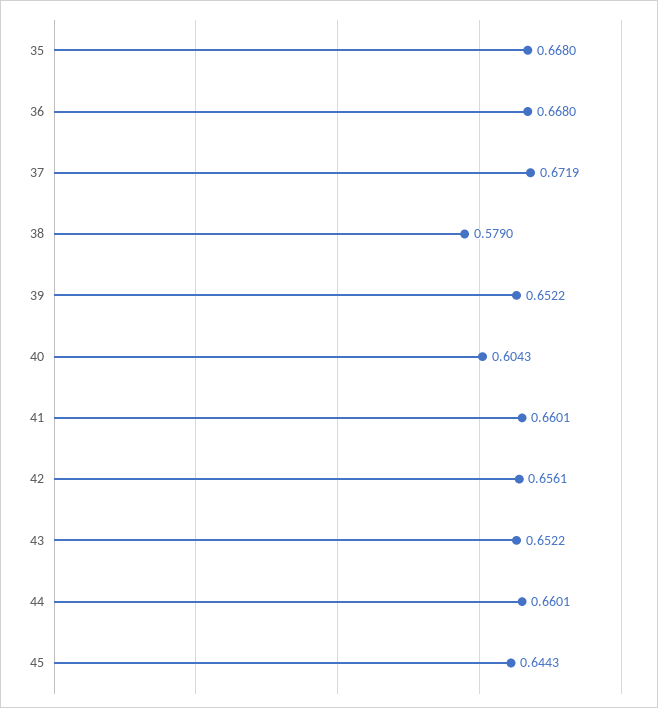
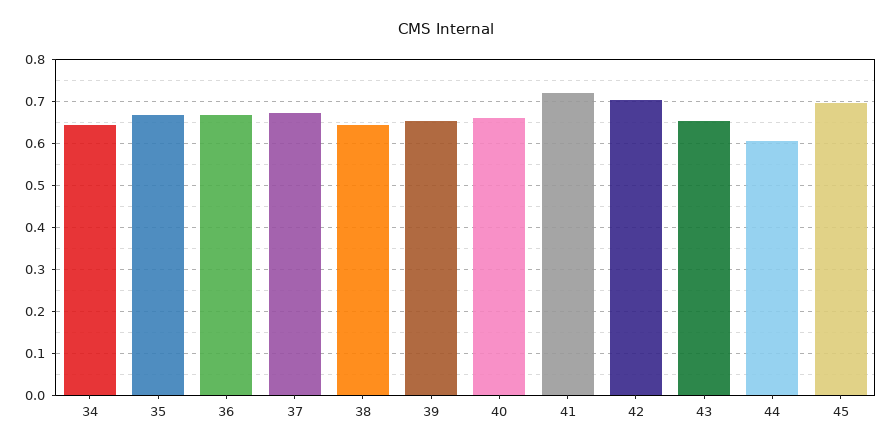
  {
    "35": 0.668,
    "36": 0.668,
    "37": 0.6719,
-   "38": 0.579,
+   "38": 0.64,
    "39": 0.6522,
-   "40": 0.6043,
+   "40": 0.66,
-   "41": 0.6601,
+   "41": 0.72,
-   "42": 0.6561,
+   "42": 0.7,
    "43": 0.6522,
-   "44": 0.6601,
+   "44": 0.6,
-   "45": 0.6443
+   "45": 0.7,
+   "34": 0.64
  }

